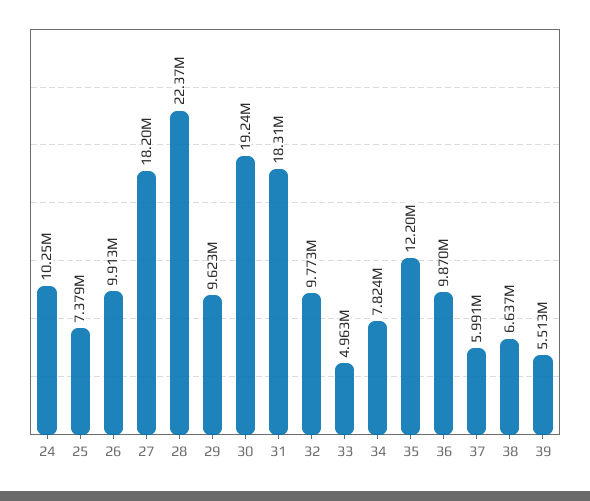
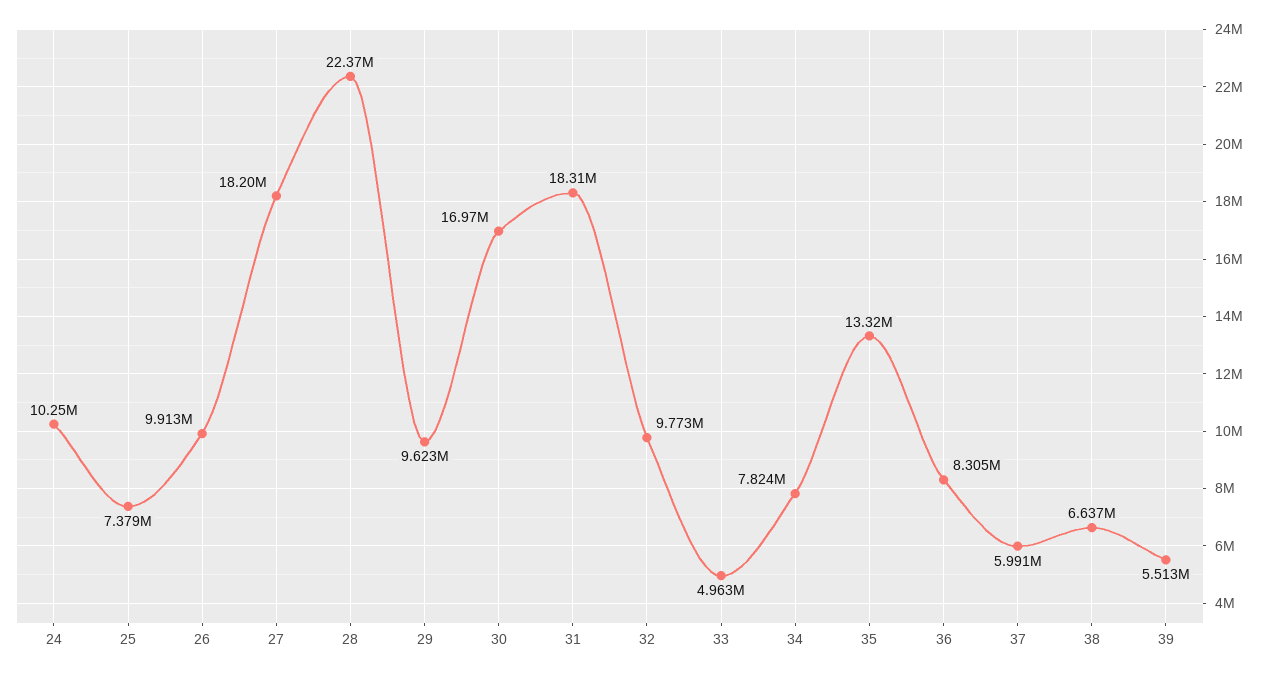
  {
    "24": 10250000,
    "25": 7379000,
    "26": 9913000,
    "27": 18200000,
    "28": 22370000,
    "29": 9623000,
-   "30": 19240000,
+   "30": 16970000,
    "31": 18310000,
    "32": 9773000,
    "33": 4963000,
    "34": 7824000,
-   "35": 12200000,
+   "35": 13320000,
-   "36": 9870000,
+   "36": 8305000,
    "37": 5991000,
    "38": 6637000,
    "39": 5513000
  }

